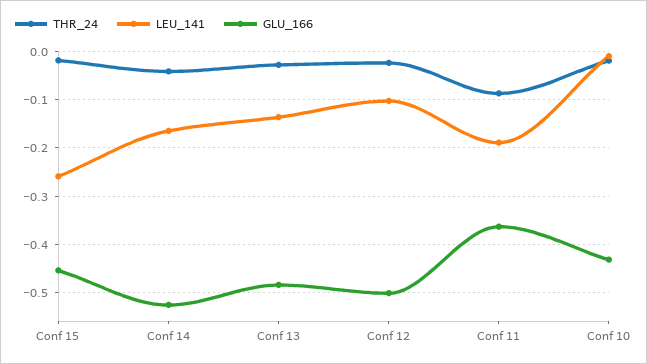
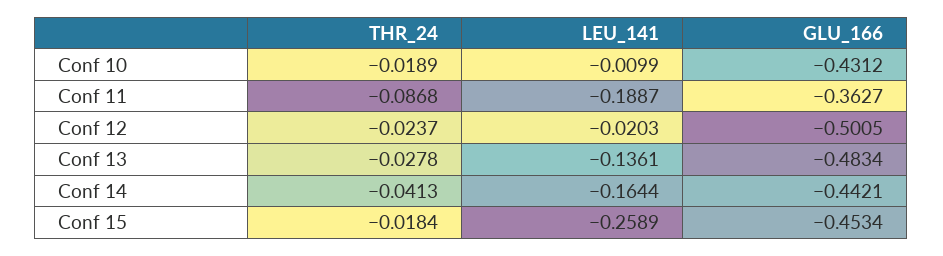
  {
    "THR_24": {
      "Conf 15": -0.0184,
      "Conf 14": -0.0413,
      "Conf 13": -0.0278,
      "Conf 12": -0.0237,
      "Conf 11": -0.0868,
      "Conf 10": -0.0189
    },
    "LEU_141": {
      "Conf 15": -0.2589,
      "Conf 14": -0.1644,
      "Conf 13": -0.1361,
-     "Conf 12": -0.1,
+     "Conf 12": -0.0203,
      "Conf 11": -0.1887,
      "Conf 10": -0.0099
    },
    "GLU_166": {
      "Conf 15": -0.4534,
-     "Conf 14": -0.52,
+     "Conf 14": -0.4421,
      "Conf 13": -0.4834,
      "Conf 12": -0.5005,
      "Conf 11": -0.3627,
      "Conf 10": -0.4312
    }
  }

